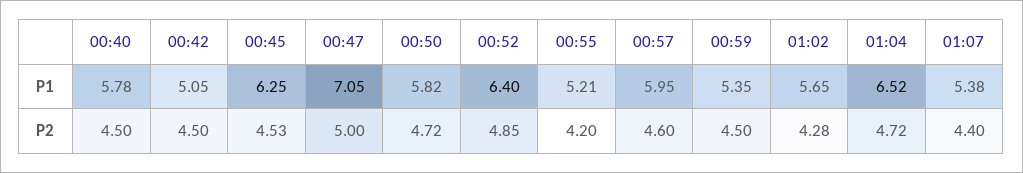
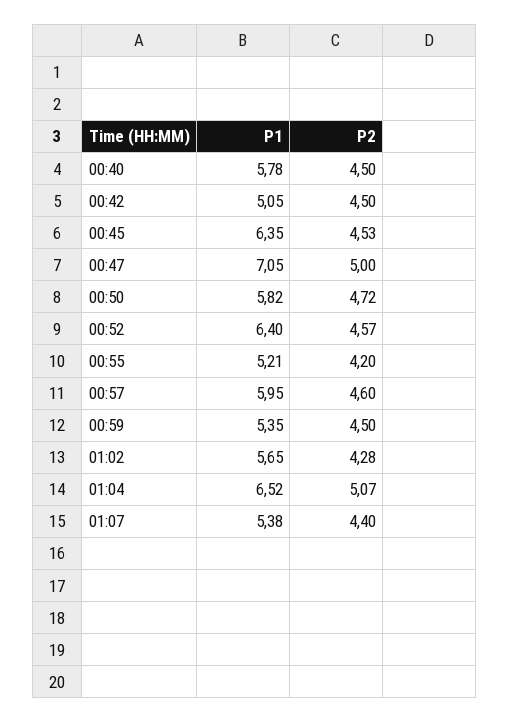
  {
    "00:40": {
      "P1": 5.78,
      "P2": 4.5
    },
    "00:42": {
      "P1": 5.05,
      "P2": 4.5
    },
    "00:45": {
-     "P1": 6.25,
+     "P1": 6.35,
      "P2": 4.53
    },
    "00:47": {
      "P1": 7.05,
      "P2": 5
    },
    "00:50": {
      "P1": 5.82,
      "P2": 4.72
    },
    "00:52": {
      "P1": 6.4,
-     "P2": 4.85
+     "P2": 4.57
    },
    "00:55": {
      "P1": 5.21,
      "P2": 4.2
    },
    "00:57": {
      "P1": 5.95,
      "P2": 4.6
    },
    "00:59": {
      "P1": 5.35,
      "P2": 4.5
    },
    "01:02": {
      "P1": 5.65,
      "P2": 4.28
    },
    "01:04": {
      "P1": 6.52,
-     "P2": 4.72
+     "P2": 5.07
    },
    "01:07": {
      "P1": 5.38,
      "P2": 4.4
    }
  }

